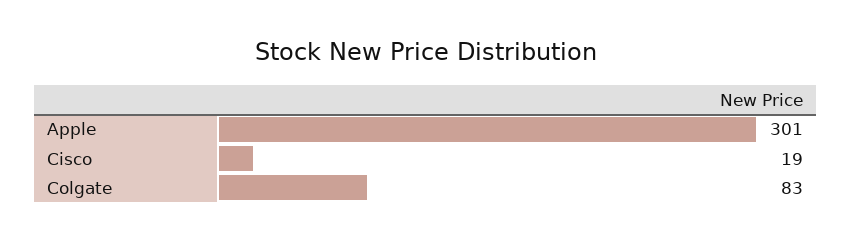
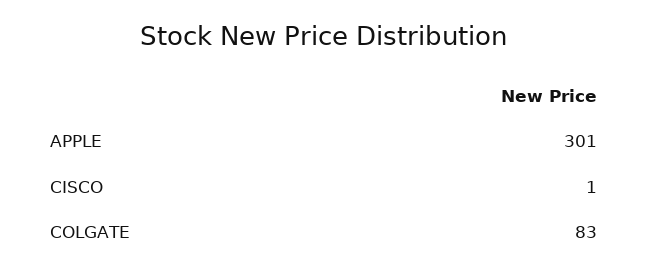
  {
    "Apple": 301,
-   "Cisco": 19,
+   "Cisco": 1,
    "Colgate": 83
  }

